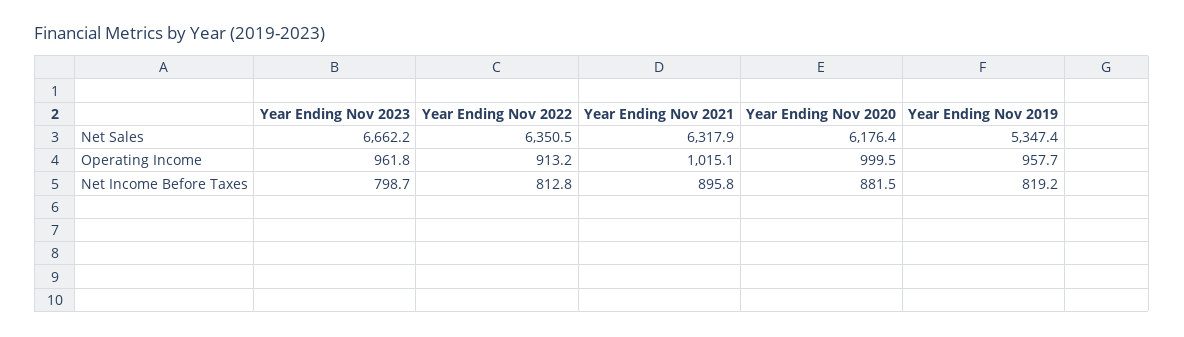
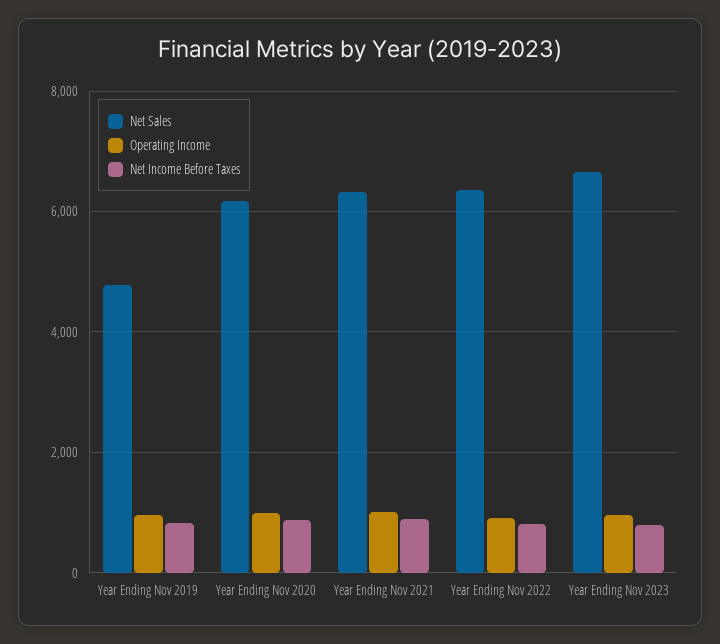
  {
    "Net Sales": {
      "Year Ending Nov 2023": 6662.2,
      "Year Ending Nov 2022": 6350.5,
      "Year Ending Nov 2021": 6317.9,
      "Year Ending Nov 2020": 6176.4,
-     "Year Ending Nov 2019": 5347.4
+     "Year Ending Nov 2019": 4800
    },
    "Operating Income": {
      "Year Ending Nov 2023": 961.8,
      "Year Ending Nov 2022": 913.2,
      "Year Ending Nov 2021": 1015.1,
      "Year Ending Nov 2020": 999.5,
      "Year Ending Nov 2019": 957.7
    },
    "Net Income Before Taxes": {
      "Year Ending Nov 2023": 798.7,
      "Year Ending Nov 2022": 812.8,
      "Year Ending Nov 2021": 895.8,
      "Year Ending Nov 2020": 881.5,
      "Year Ending Nov 2019": 819.2
    }
  }

